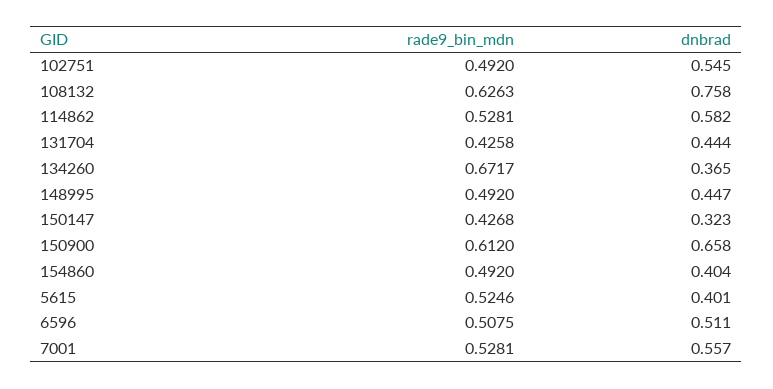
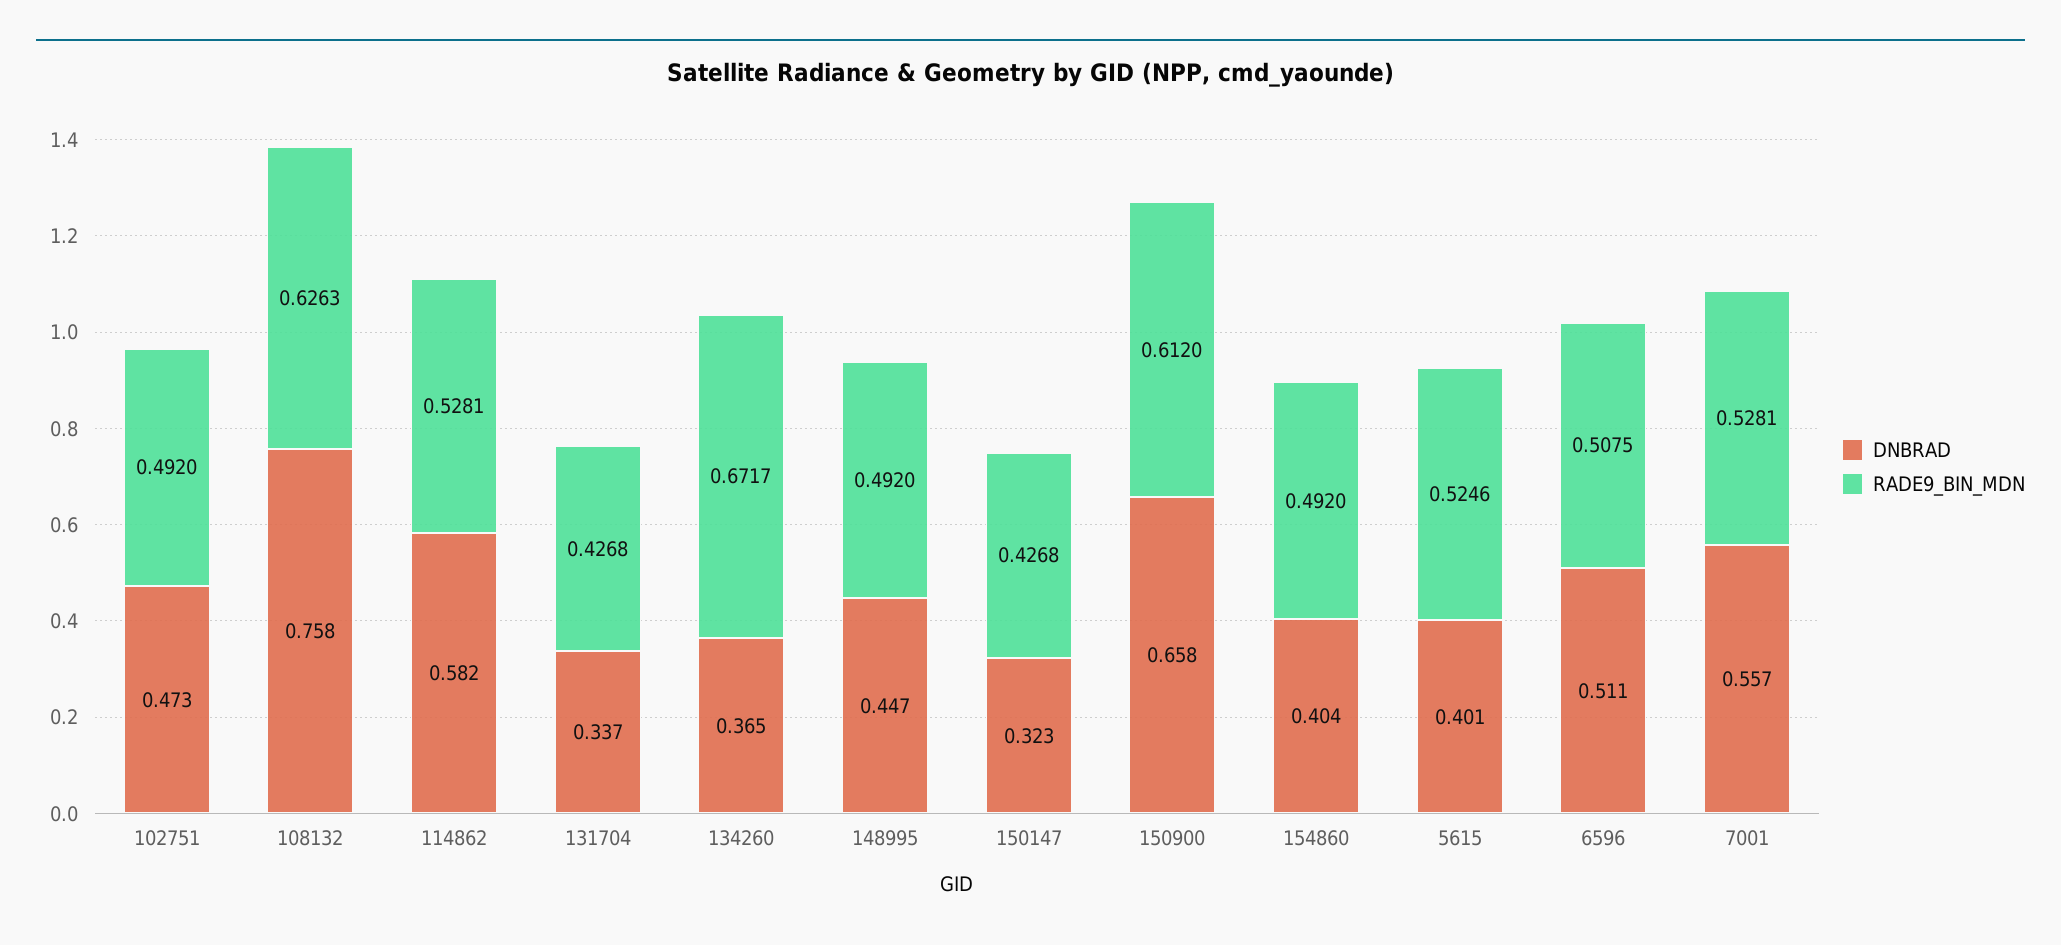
  {
    "rade9_bin_mdn": {
      "102751": 0.492,
      "108132": 0.6263,
      "114862": 0.5281,
-     "131704": 0.4258,
+     "131704": 0.4268,
      "134260": 0.6717,
      "148995": 0.492,
      "150147": 0.4268,
      "150900": 0.612,
      "154860": 0.492,
      "5615": 0.5246,
      "6596": 0.5075,
      "7001": 0.5281
    },
    "dnbrad": {
-     "102751": 0.545,
+     "102751": 0.473,
      "108132": 0.758,
      "114862": 0.582,
-     "131704": 0.444,
+     "131704": 0.337,
      "134260": 0.365,
      "148995": 0.447,
      "150147": 0.323,
      "150900": 0.658,
      "154860": 0.404,
      "5615": 0.401,
      "6596": 0.511,
      "7001": 0.557
    }
  }

